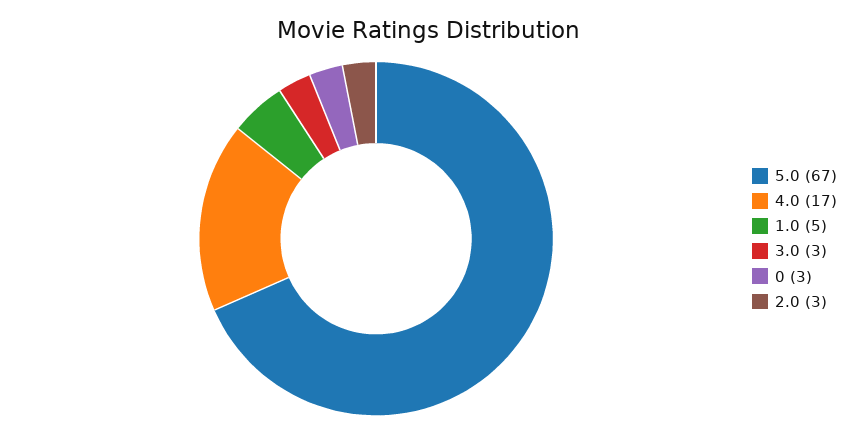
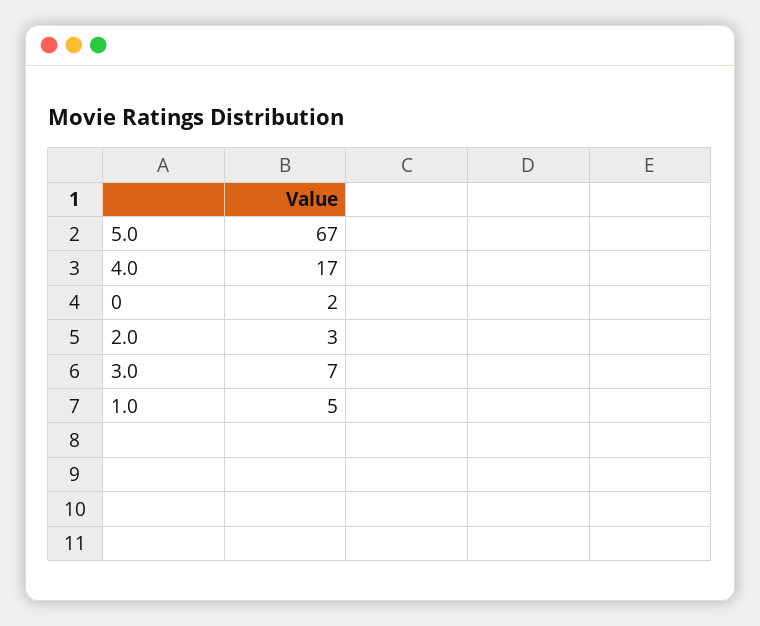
  {
    "5.0": 67,
    "4.0": 17,
    "1.0": 5,
-   "3.0": 3,
+   "3.0": 7,
-   "0": 3,
+   "0": 2,
    "2.0": 3
  }

